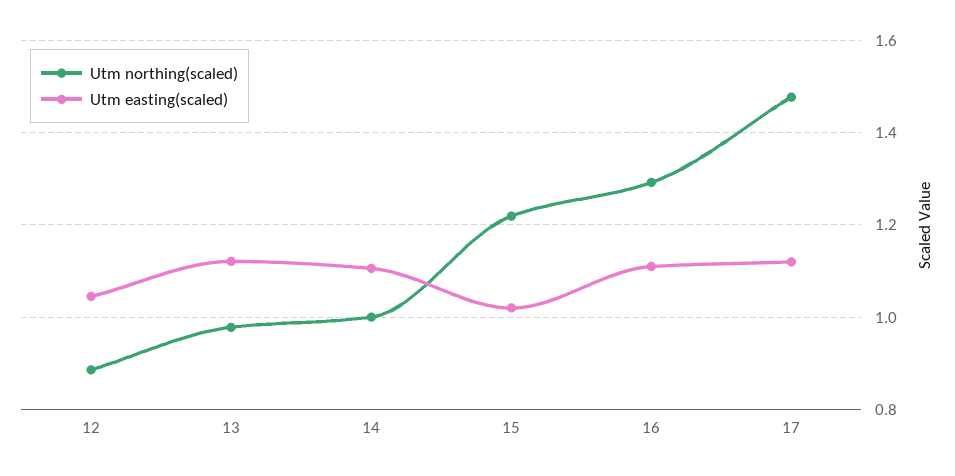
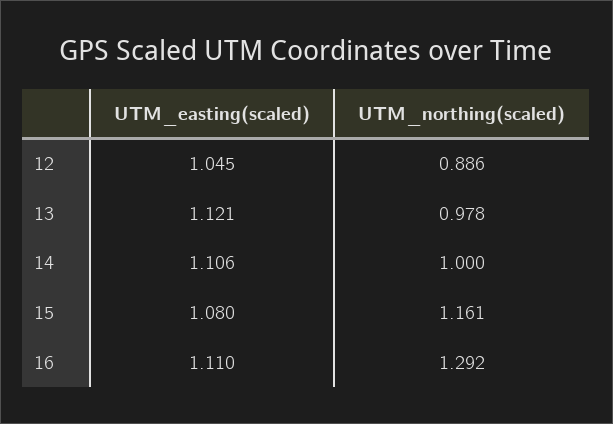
  {
    "Utm northing(scaled)": {
      "12": 0.886,
      "13": 0.978,
      "14": 1,
-     "15": 1.22,
+     "15": 1.161,
-     "16": 1.292,
+     "16": 1.292
-     "17": 1.48
    },
    "Utm easting(scaled)": {
      "12": 1.045,
      "13": 1.121,
      "14": 1.106,
-     "15": 1.02,
+     "15": 1.08,
-     "16": 1.11,
+     "16": 1.11
-     "17": 1.12
    }
  }

